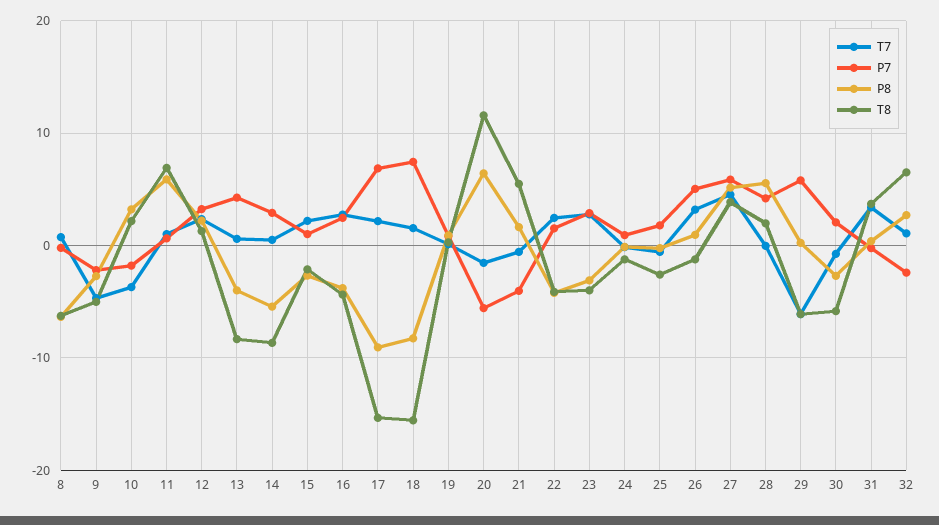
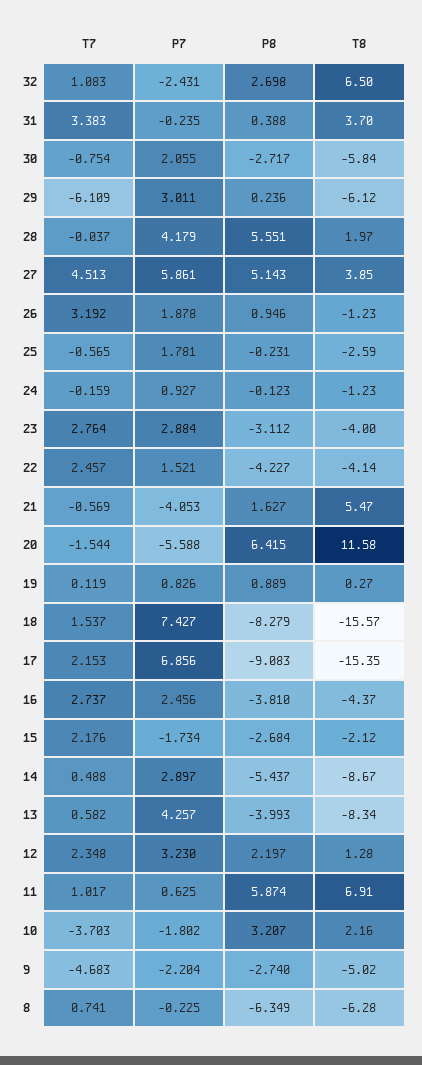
  {
    "T7": {
      "8": 0.741,
      "9": -4.683,
      "10": -3.703,
      "11": 1.017,
      "12": 2.348,
      "13": 0.582,
      "14": 0.488,
      "15": 2.176,
      "16": 2.737,
      "17": 2.153,
      "18": 1.537,
      "19": 0.119,
      "20": -1.544,
      "21": -0.569,
      "22": 2.457,
      "23": 2.764,
      "24": -0.159,
      "25": -0.565,
      "26": 3.192,
      "27": 4.513,
      "28": -0.037,
      "29": -6.109,
      "30": -0.754,
      "31": 3.383,
      "32": 1.083
    },
    "P7": {
      "8": -0.225,
      "9": -2.204,
      "10": -1.802,
      "11": 0.625,
      "12": 3.23,
      "13": 4.257,
      "14": 2.897,
-     "15": 1,
+     "15": -1.734,
      "16": 2.456,
      "17": 6.856,
      "18": 7.427,
      "19": 0.826,
      "20": -5.588,
      "21": -4.053,
      "22": 1.521,
      "23": 2.884,
      "24": 0.927,
      "25": 1.781,
-     "26": 5,
+     "26": 1.878,
      "27": 5.861,
      "28": 4.179,
-     "29": 6,
+     "29": 3.011,
      "30": 2.055,
      "31": -0.235,
      "32": -2.431
    },
    "P8": {
      "8": -6.349,
      "9": -2.74,
      "10": 3.207,
      "11": 5.874,
      "12": 2.197,
      "13": -3.993,
      "14": -5.437,
      "15": -2.684,
      "16": -3.81,
      "17": -9.083,
      "18": -8.279,
      "19": 0.889,
      "20": 6.415,
      "21": 1.627,
      "22": -4.227,
      "23": -3.112,
      "24": -0.123,
      "25": -0.231,
      "26": 0.946,
      "27": 5.143,
      "28": 5.551,
      "29": 0.236,
      "30": -2.717,
      "31": 0.388,
      "32": 2.698
    },
    "T8": {
      "8": -6.28,
      "9": -5.02,
      "10": 2.16,
      "11": 6.91,
      "12": 1.28,
      "13": -8.34,
      "14": -8.67,
      "15": -2.12,
      "16": -4.37,
      "17": -15.35,
      "18": -15.57,
      "19": 0.27,
      "20": 11.58,
      "21": 5.47,
      "22": -4.14,
      "23": -4,
      "24": -1.23,
      "25": -2.59,
      "26": -1.23,
      "27": 3.85,
      "28": 1.97,
      "29": -6.12,
      "30": -5.84,
      "31": 3.7,
      "32": 6.5
    }
  }

